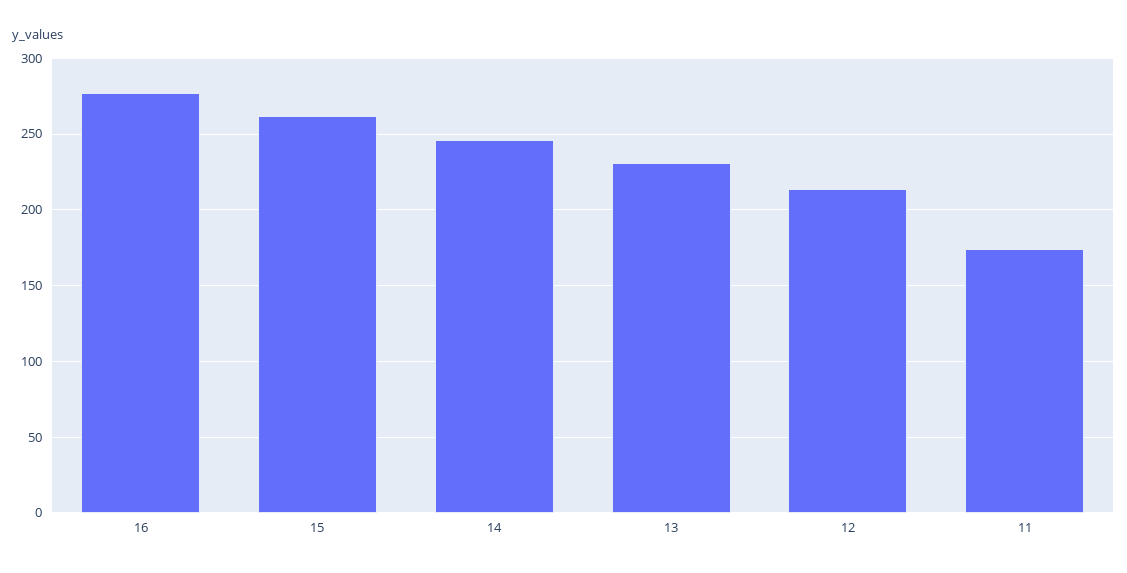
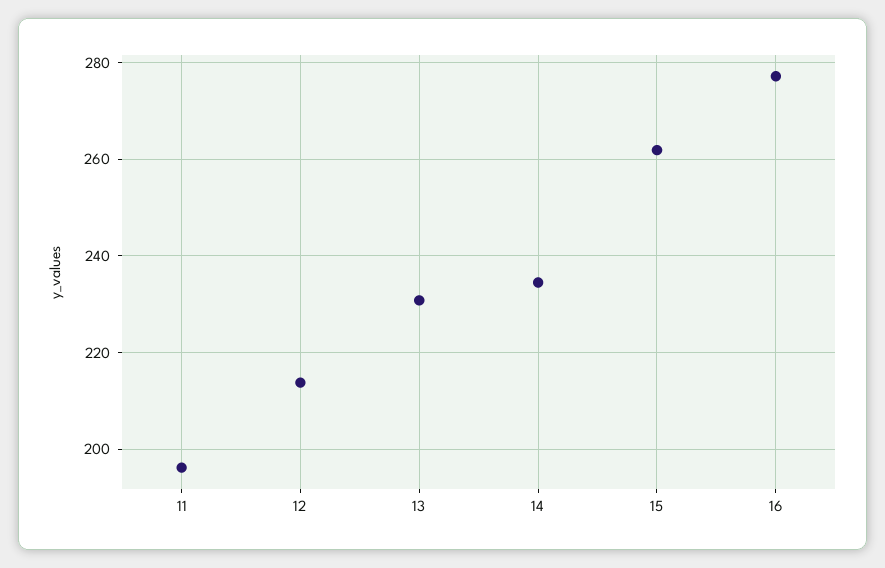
  {
    "16": 278,
    "15": 262,
-   "14": 245,
+   "14": 234,
    "13": 230,
    "12": 214,
-   "11": 175
+   "11": 196
  }

